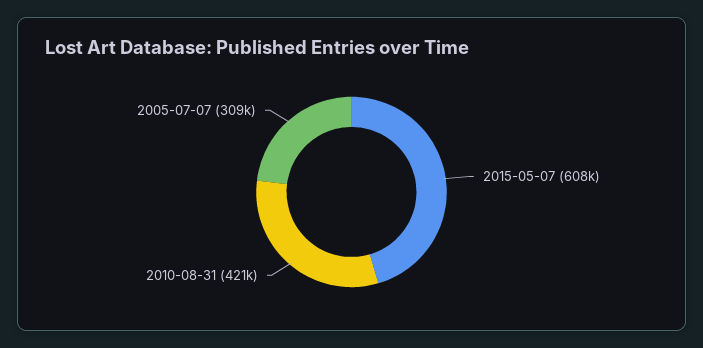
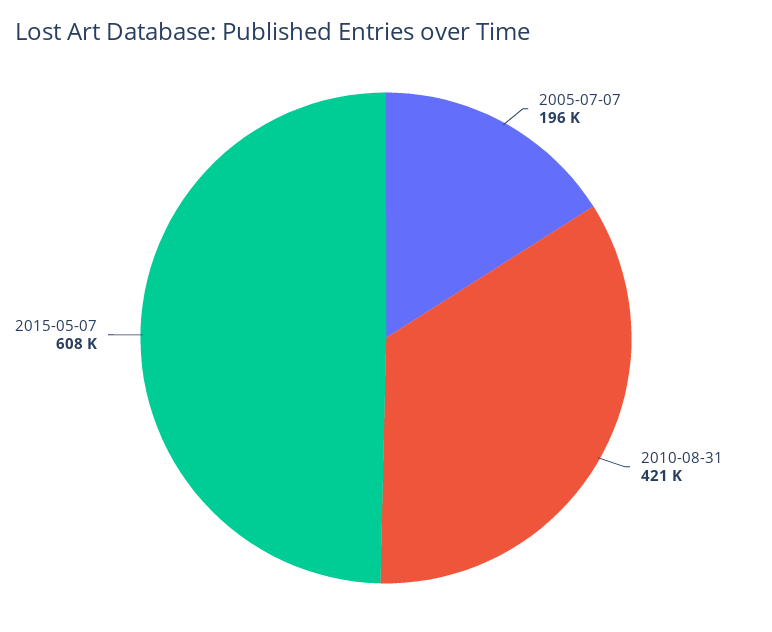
  {
    "2015-05-07": 608000,
    "2010-08-31": 421000,
-   "2005-07-07": 309000
+   "2005-07-07": 196000
  }

